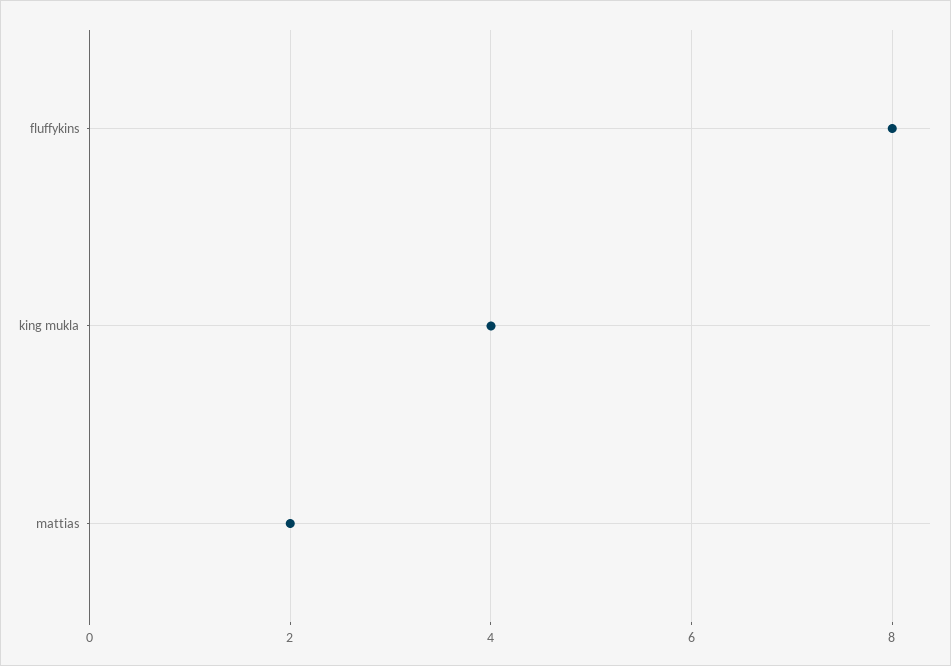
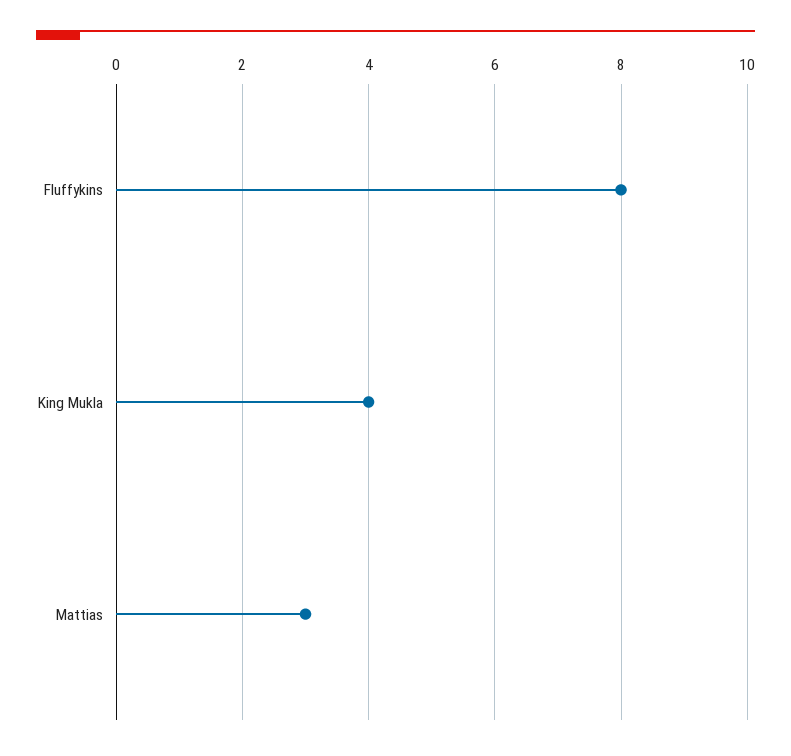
  {
    "fluffykins": 8,
    "king mukla": 4,
-   "mattias": 2
+   "mattias": 3
  }

